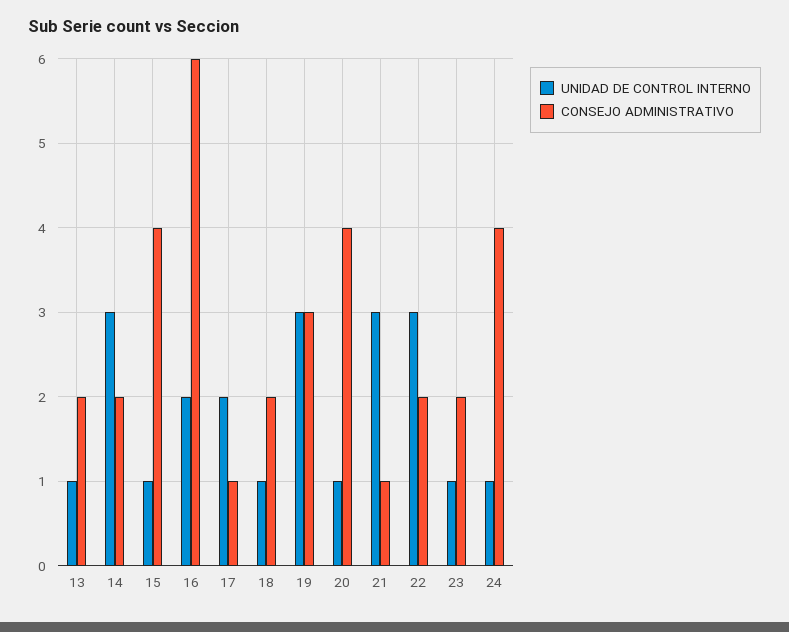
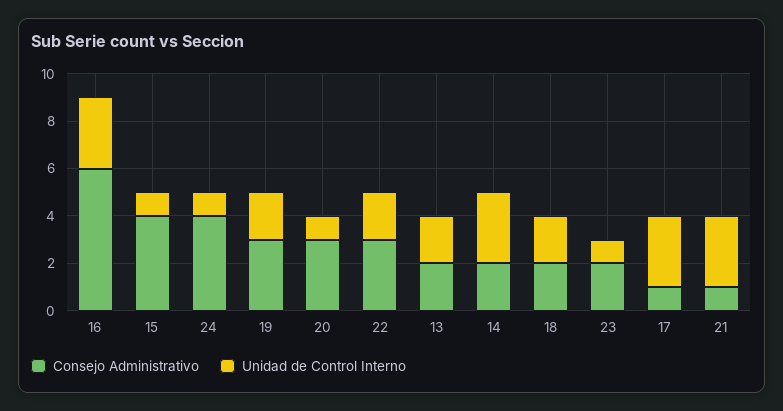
  {
    "UNIDAD DE CONTROL INTERNO": {
-     "13": 1,
+     "13": 2,
      "14": 3,
      "15": 1,
-     "16": 2,
+     "16": 3,
-     "17": 2,
+     "17": 3,
-     "18": 1,
+     "18": 2,
-     "19": 3,
+     "19": 2,
      "20": 1,
      "21": 3,
-     "22": 3,
+     "22": 2,
      "23": 1,
      "24": 1
    },
    "CONSEJO ADMINISTRATIVO": {
      "13": 2,
      "14": 2,
      "15": 4,
      "16": 6,
      "17": 1,
      "18": 2,
      "19": 3,
-     "20": 4,
+     "20": 3,
      "21": 1,
-     "22": 2,
+     "22": 3,
      "23": 2,
      "24": 4
    }
  }

